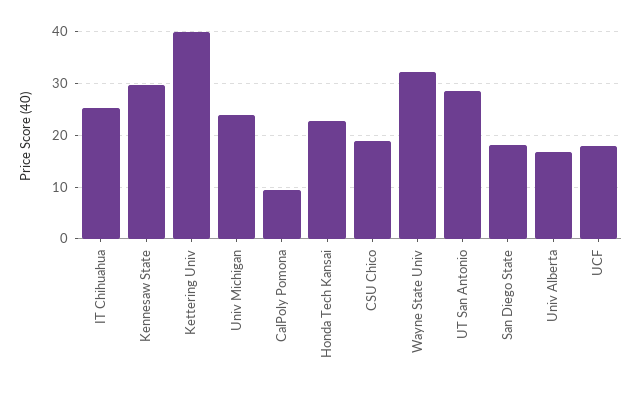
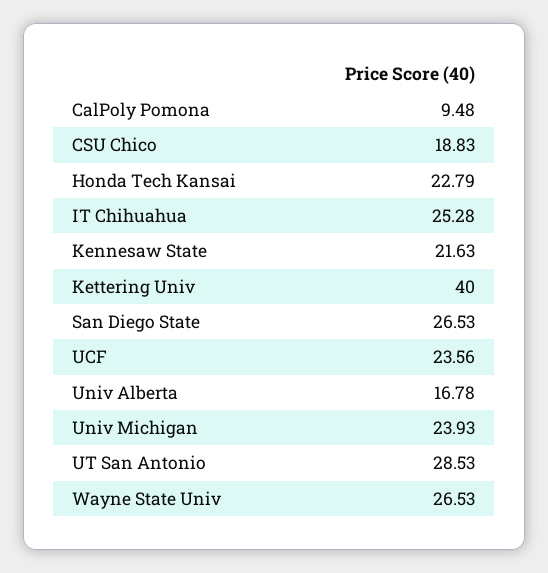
  {
    "IT Chihuahua": 25.28,
-   "Kennesaw State": 30,
+   "Kennesaw State": 21.63,
    "Kettering Univ": 40,
    "Univ Michigan": 23.93,
    "CalPoly Pomona": 9.48,
    "Honda Tech Kansai": 22.79,
    "CSU Chico": 18.83,
-   "Wayne State Univ": 32,
+   "Wayne State Univ": 26.53,
    "UT San Antonio": 28.53,
-   "San Diego State": 18,
+   "San Diego State": 26.53,
    "Univ Alberta": 16.78,
-   "UCF": 18
+   "UCF": 23.56
  }

